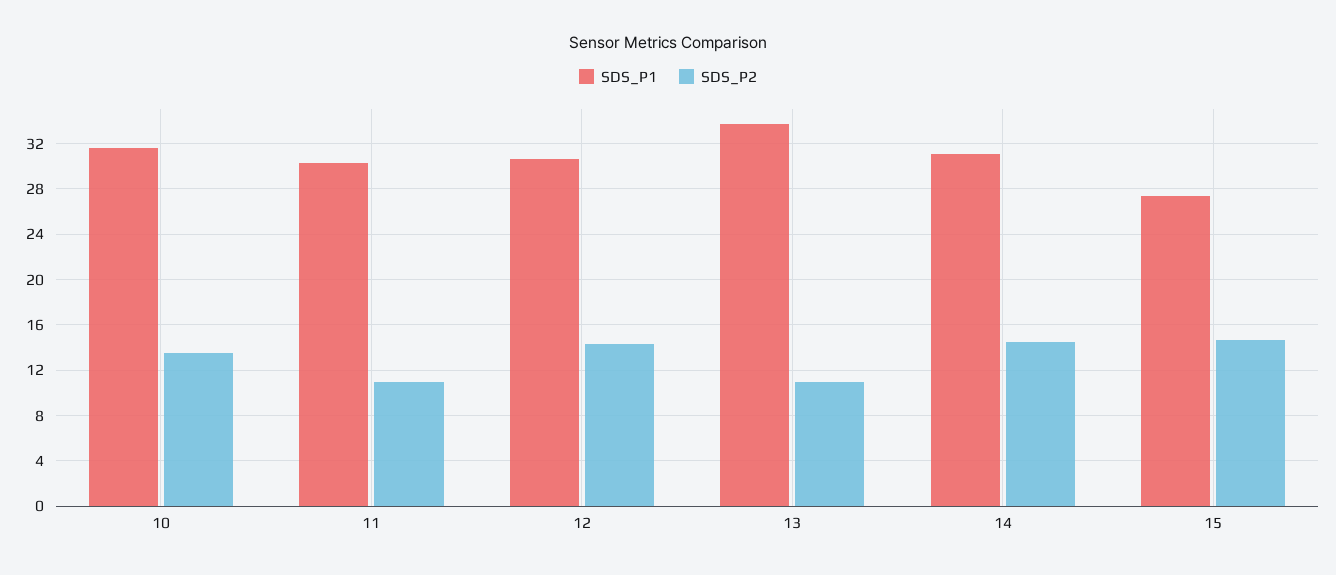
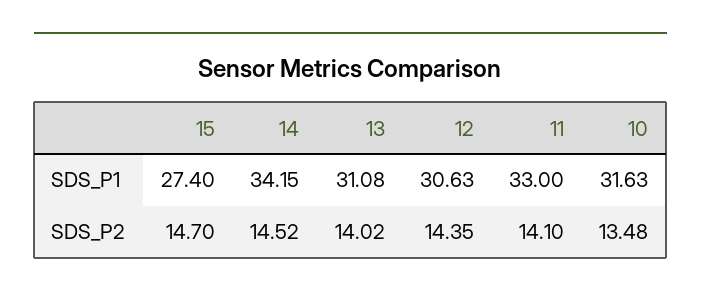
  {
    "SDS_P1": {
      "10": 31.63,
-     "11": 30,
+     "11": 33,
      "12": 30.63,
-     "13": 34,
+     "13": 31.08,
-     "14": 31,
+     "14": 34.15,
      "15": 27.4
    },
    "SDS_P2": {
      "10": 13.48,
-     "11": 11,
+     "11": 14.1,
      "12": 14.35,
-     "13": 11,
+     "13": 14.02,
      "14": 14.52,
      "15": 14.7
    }
  }

